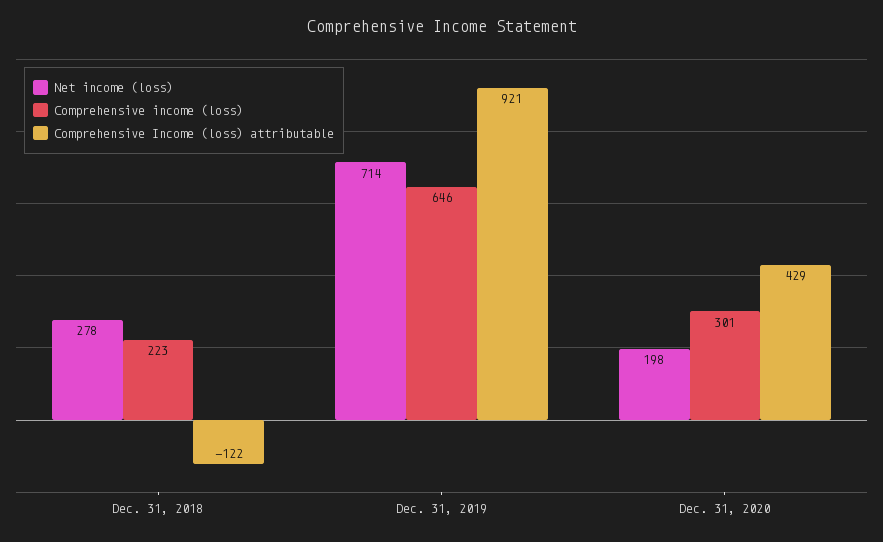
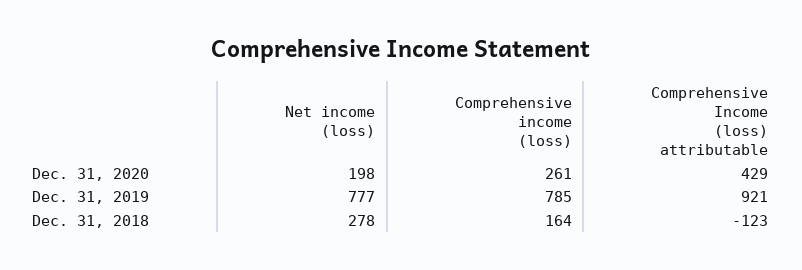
  {
    "Net income (loss)": {
      "Dec. 31, 2018": 278,
-     "Dec. 31, 2019": 714,
+     "Dec. 31, 2019": 777,
      "Dec. 31, 2020": 198
    },
    "Comprehensive income (loss)": {
-     "Dec. 31, 2018": 223,
+     "Dec. 31, 2018": 164,
-     "Dec. 31, 2019": 646,
+     "Dec. 31, 2019": 785,
-     "Dec. 31, 2020": 301
+     "Dec. 31, 2020": 261
    },
    "Comprehensive Income (loss) attributable": {
-     "Dec. 31, 2018": -122,
+     "Dec. 31, 2018": -123,
      "Dec. 31, 2019": 921,
      "Dec. 31, 2020": 429
    }
  }

